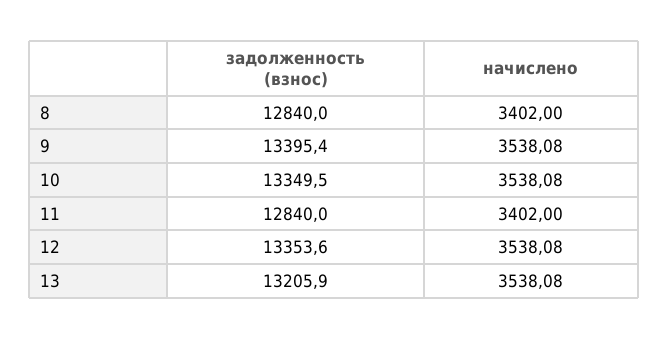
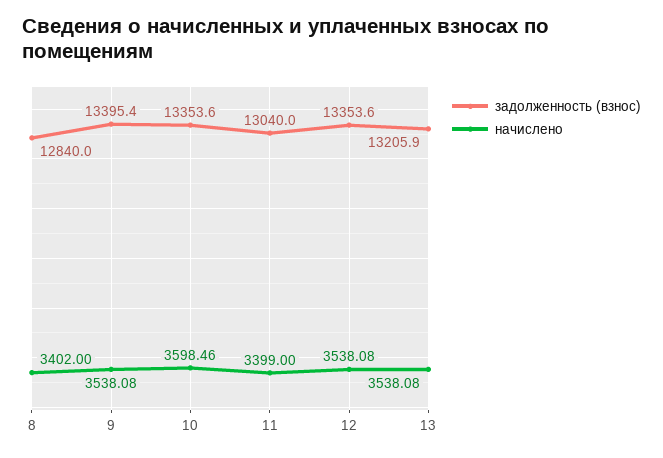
  {
    "задолженность (взнос)": {
      "8": 12840,
      "9": 13395.4,
-     "10": 13349.5,
+     "10": 13353.6,
-     "11": 12840,
+     "11": 13040,
      "12": 13353.6,
      "13": 13205.9
    },
    "начислено": {
      "8": 3402,
      "9": 3538.08,
-     "10": 3538.08,
+     "10": 3598.46,
-     "11": 3402,
+     "11": 3399,
      "12": 3538.08,
      "13": 3538.08
    }
  }

